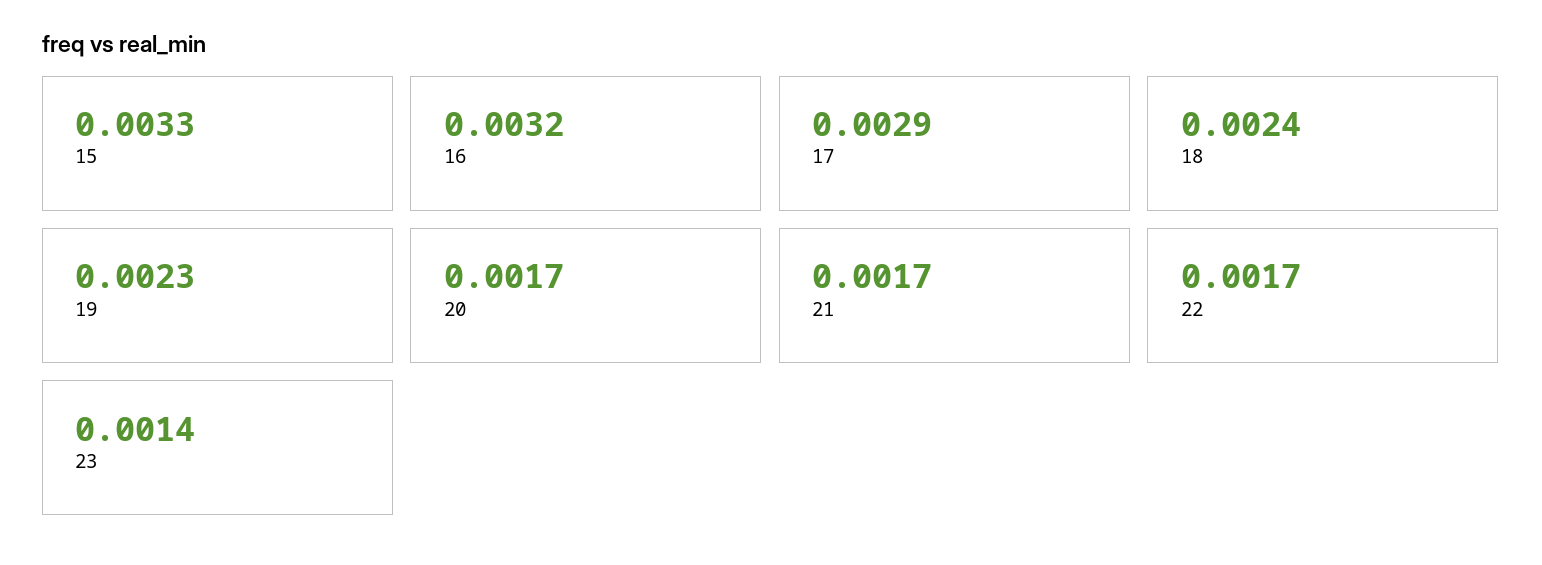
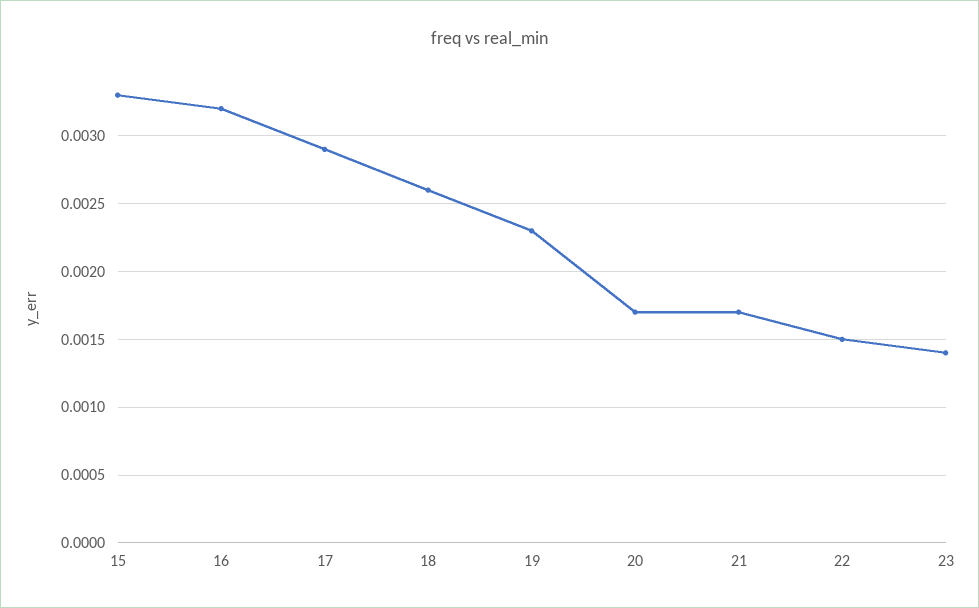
  {
    "15": 0.0033,
    "16": 0.0032,
    "17": 0.0029,
-   "18": 0.0024,
+   "18": 0.0026,
    "19": 0.0023,
    "20": 0.0017,
    "21": 0.0017,
-   "22": 0.0017,
+   "22": 0.0015,
    "23": 0.0014
  }

